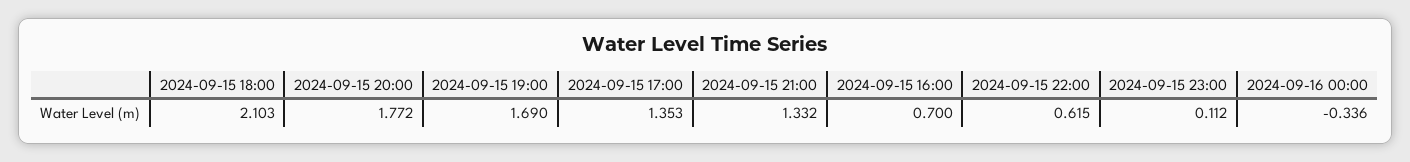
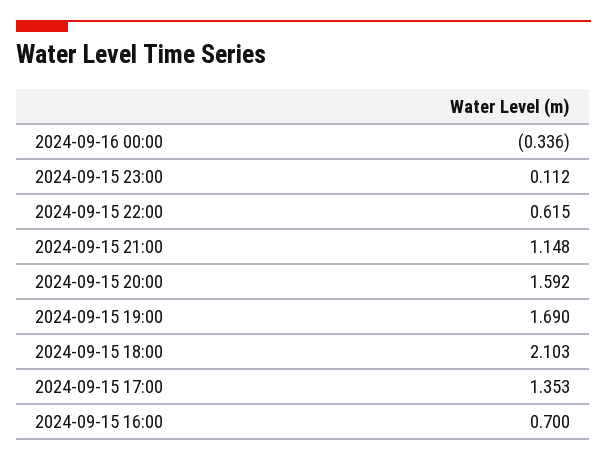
  {
    "2024-09-15 18:00": 2.103,
-   "2024-09-15 20:00": 1.772,
+   "2024-09-15 20:00": 1.592,
    "2024-09-15 19:00": 1.69,
    "2024-09-15 17:00": 1.353,
-   "2024-09-15 21:00": 1.332,
+   "2024-09-15 21:00": 1.148,
    "2024-09-15 16:00": 0.7,
    "2024-09-15 22:00": 0.615,
    "2024-09-15 23:00": 0.112,
    "2024-09-16 00:00": -0.336
  }

